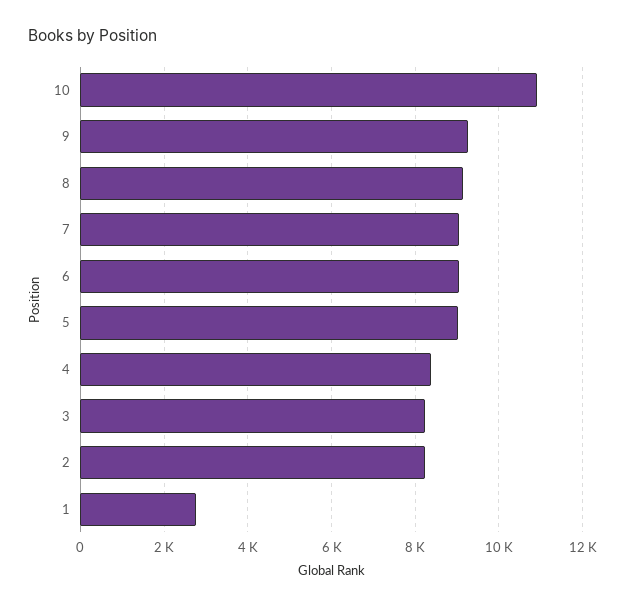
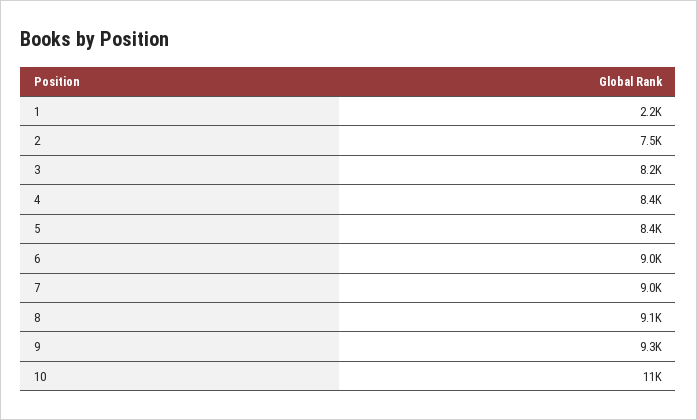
  {
    "10": 11000,
    "9": 9300,
    "8": 9100,
    "7": 9000,
    "6": 9000,
-   "5": 9000,
+   "5": 8400,
    "4": 8400,
    "3": 8200,
-   "2": 8200,
+   "2": 7500,
-   "1": 2800
+   "1": 2200
  }

